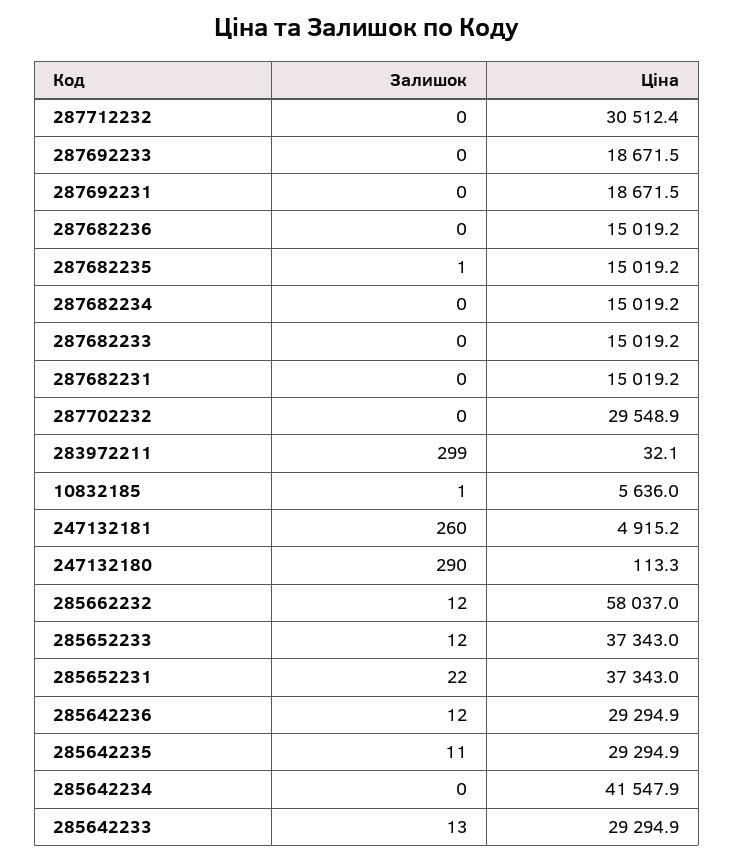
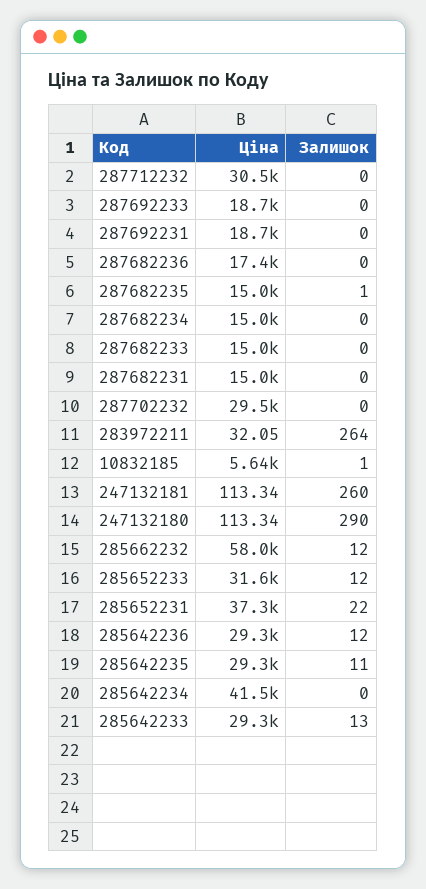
  {
    "Залишок": {
      "287712232": 0,
      "287692233": 0,
      "287692231": 0,
      "287682236": 0,
      "287682235": 1,
      "287682234": 0,
      "287682233": 0,
      "287682231": 0,
      "287702232": 0,
-     "283972211": 299,
+     "283972211": 264,
      "10832185": 1,
      "247132181": 260,
      "247132180": 290,
      "285662232": 12,
      "285652233": 12,
      "285652231": 22,
      "285642236": 12,
      "285642235": 11,
      "285642234": 0,
      "285642233": 13
    },
    "Ціна": {
      "287712232": 30512.4,
      "287692233": 18671.5,
      "287692231": 18671.5,
-     "287682236": 15019.2,
+     "287682236": 17400,
      "287682235": 15019.2,
      "287682234": 15019.2,
      "287682233": 15019.2,
      "287682231": 15019.2,
      "287702232": 29548.9,
      "283972211": 32.05,
      "10832185": 5636,
-     "247132181": 4915.2,
+     "247132181": 113.34,
      "247132180": 113.34,
      "285662232": 58037,
-     "285652233": 37343,
+     "285652233": 31600,
      "285652231": 37343,
      "285642236": 29294.9,
      "285642235": 29294.9,
      "285642234": 41547.9,
      "285642233": 29294.9
    }
  }

